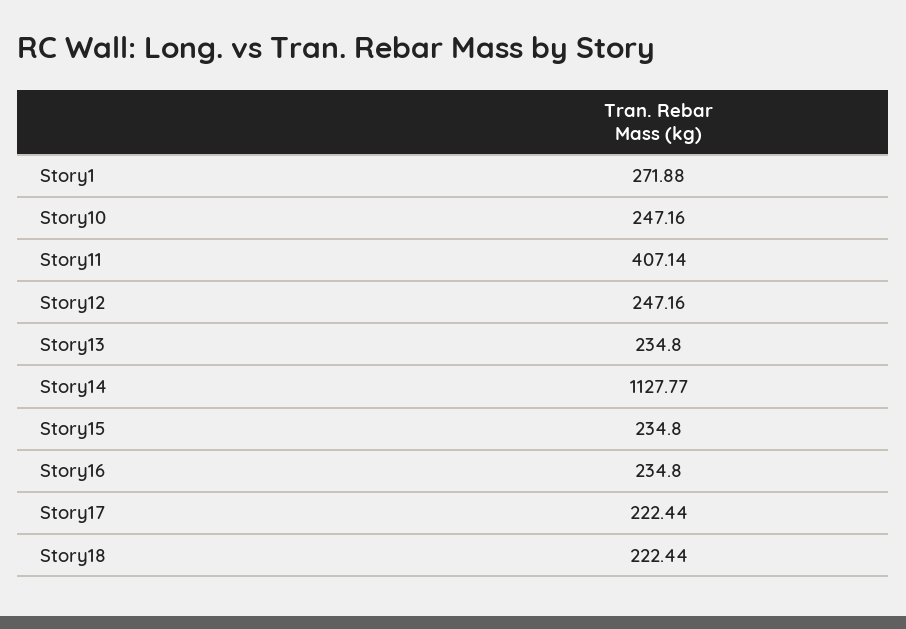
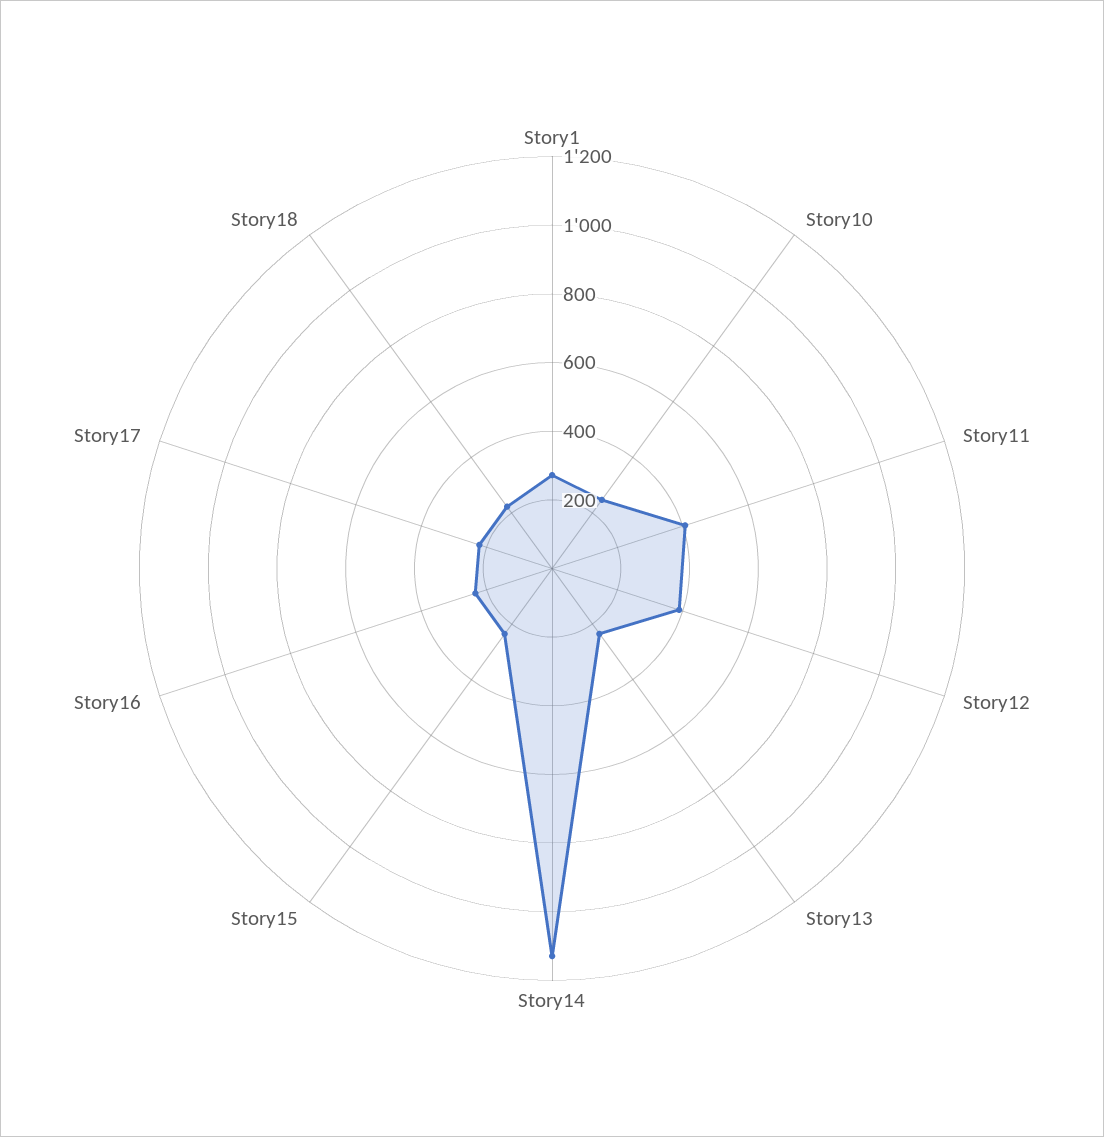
  {
    "Story1": 271.88,
    "Story10": 247.16,
    "Story11": 407.14,
-   "Story12": 247.16,
+   "Story12": 400,
    "Story13": 234.8,
    "Story14": 1127.77,
    "Story15": 234.8,
    "Story16": 234.8,
    "Story17": 222.44,
    "Story18": 222.44
  }

